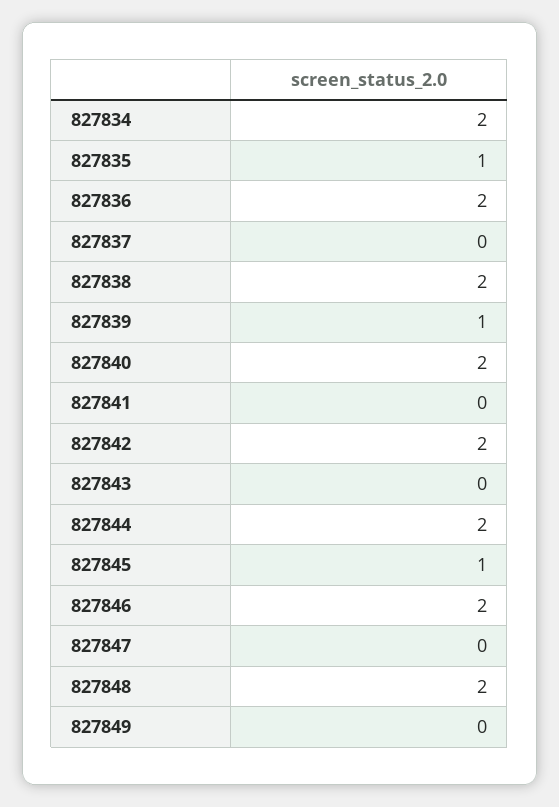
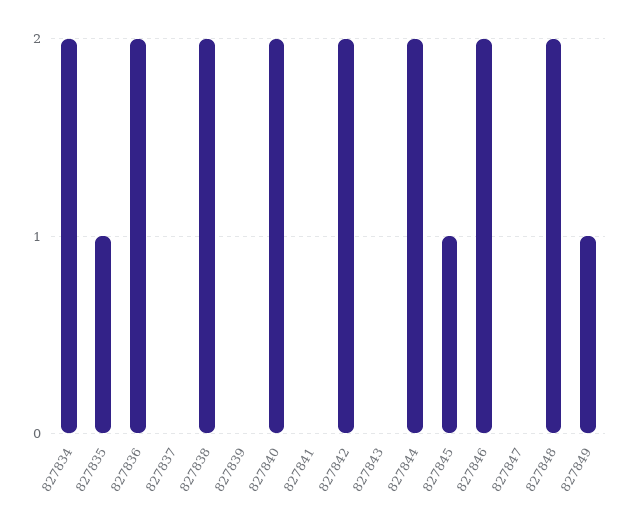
  {
    "827834": 2,
    "827835": 1,
    "827836": 2,
    "827837": 0,
    "827838": 2,
-   "827839": 1,
+   "827839": 0,
    "827840": 2,
    "827841": 0,
    "827842": 2,
    "827843": 0,
    "827844": 2,
    "827845": 1,
    "827846": 2,
    "827847": 0,
    "827848": 2,
-   "827849": 0
+   "827849": 1
  }

